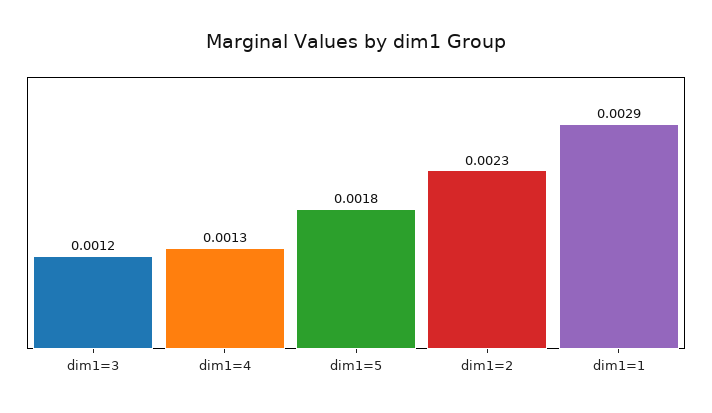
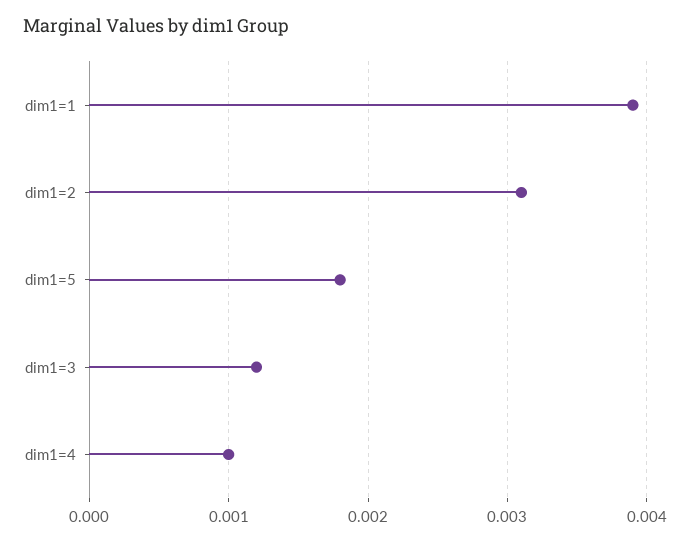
  {
    "dim1=3": 0.0012,
-   "dim1=4": 0.0013,
+   "dim1=4": 0.001,
    "dim1=5": 0.0018,
-   "dim1=2": 0.0023,
+   "dim1=2": 0.0031,
-   "dim1=1": 0.0029
+   "dim1=1": 0.0039
  }

